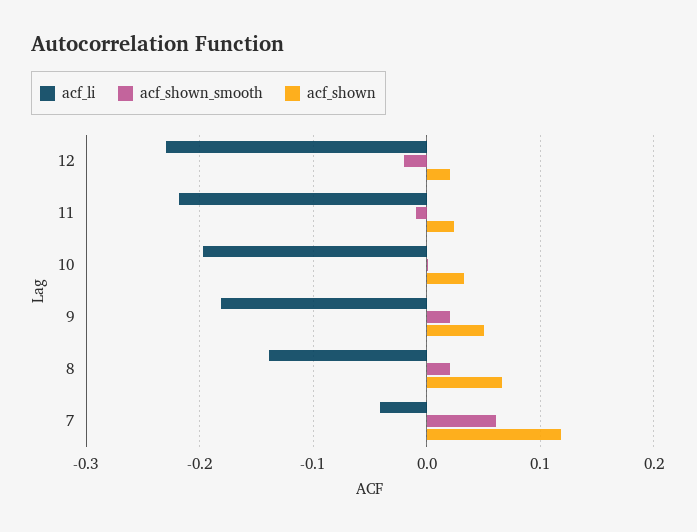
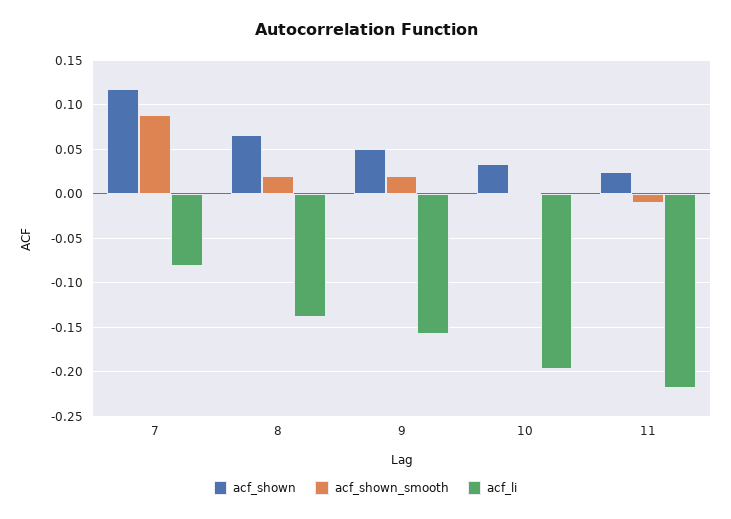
  {
    "acf_li": {
-     "12": -0.23,
      "11": -0.22,
      "10": -0.2,
-     "9": -0.18,
+     "9": -0.16,
      "8": -0.14,
-     "7": -0.04
+     "7": -0.08
    },
    "acf_shown_smooth": {
-     "12": -0.02,
      "11": -0.01,
      "10": 0,
      "9": 0.02,
      "8": 0.02,
-     "7": 0.06
+     "7": 0.09
    },
    "acf_shown": {
-     "12": 0.02,
      "11": 0.02,
      "10": 0.03,
      "9": 0.05,
      "8": 0.07,
      "7": 0.12
    }
  }

